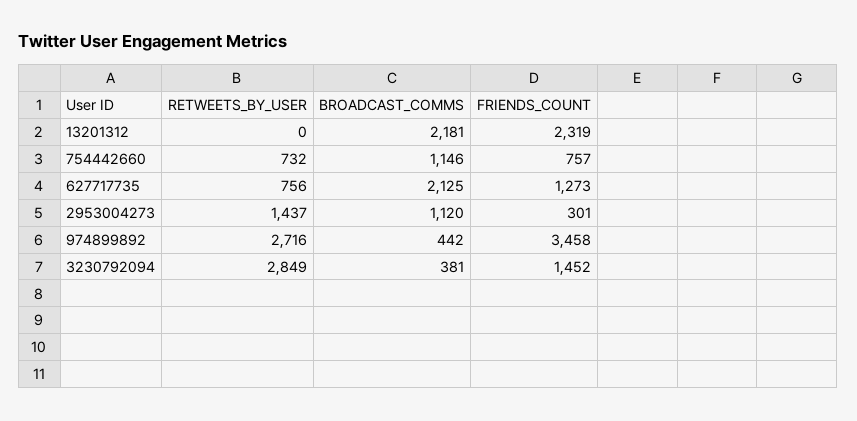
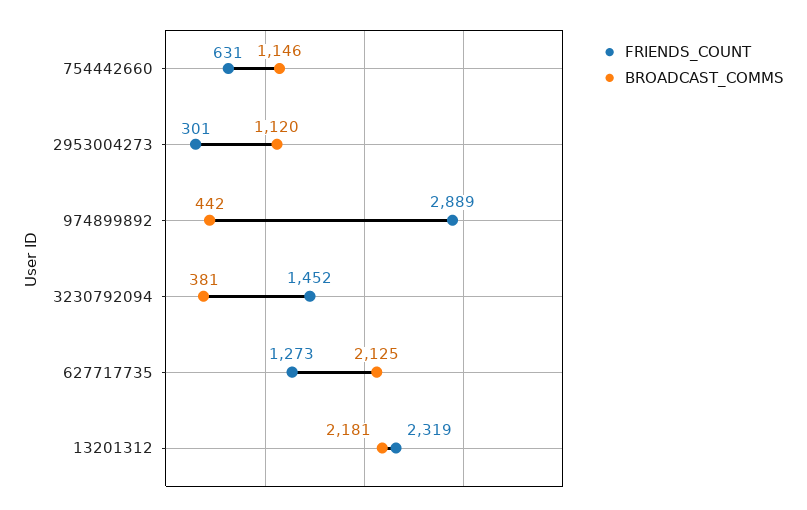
  {
-   "RETWEETS_BY_USER": {
-     "13201312": 0,
-     "754442660": 732,
-     "627717735": 756,
-     "2953004273": 1437,
-     "974899892": 2716,
-     "3230792094": 2849
-   },
    "BROADCAST_COMMS": {
      "13201312": 2181,
      "754442660": 1146,
      "627717735": 2125,
      "2953004273": 1120,
      "974899892": 442,
      "3230792094": 381
    },
    "FRIENDS_COUNT": {
      "13201312": 2319,
-     "754442660": 757,
+     "754442660": 631,
      "627717735": 1273,
      "2953004273": 301,
-     "974899892": 3458,
+     "974899892": 2889,
      "3230792094": 1452
    }
  }

